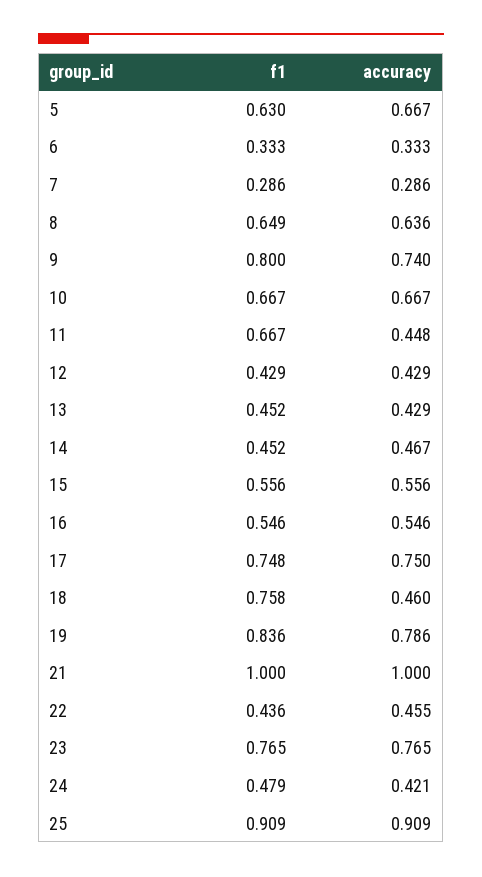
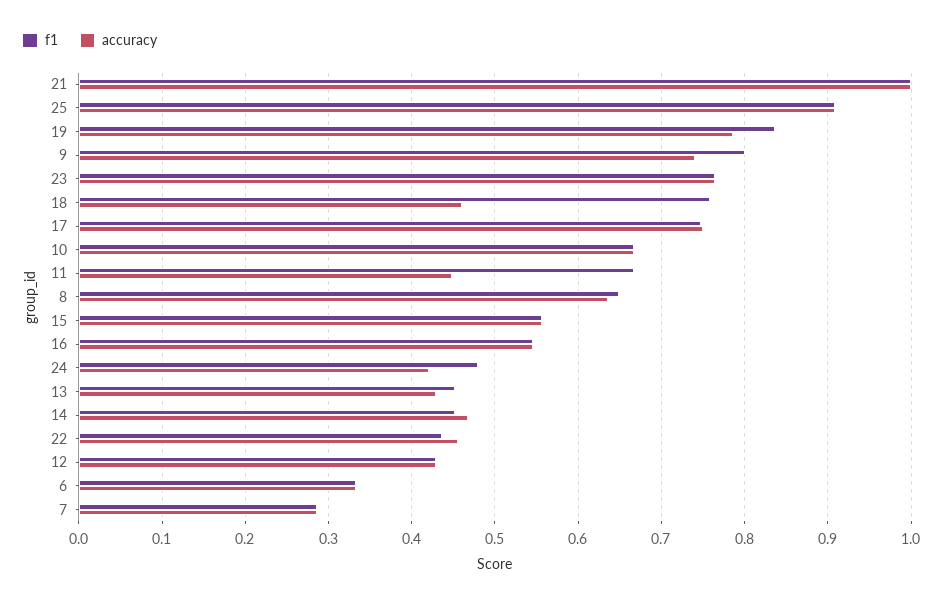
  {
    "f1": {
-     "5": 0.63,
      "6": 0.333,
      "7": 0.286,
      "8": 0.649,
      "9": 0.8,
      "10": 0.667,
      "11": 0.667,
      "12": 0.429,
      "13": 0.452,
      "14": 0.452,
      "15": 0.556,
      "16": 0.546,
      "17": 0.748,
      "18": 0.758,
      "19": 0.836,
      "21": 1,
      "22": 0.436,
      "23": 0.765,
      "24": 0.479,
      "25": 0.909
    },
    "accuracy": {
-     "5": 0.667,
      "6": 0.333,
      "7": 0.286,
      "8": 0.636,
      "9": 0.74,
      "10": 0.667,
      "11": 0.448,
      "12": 0.429,
      "13": 0.429,
      "14": 0.467,
      "15": 0.556,
      "16": 0.546,
      "17": 0.75,
      "18": 0.46,
      "19": 0.786,
      "21": 1,
      "22": 0.455,
      "23": 0.765,
      "24": 0.421,
      "25": 0.909
    }
  }

